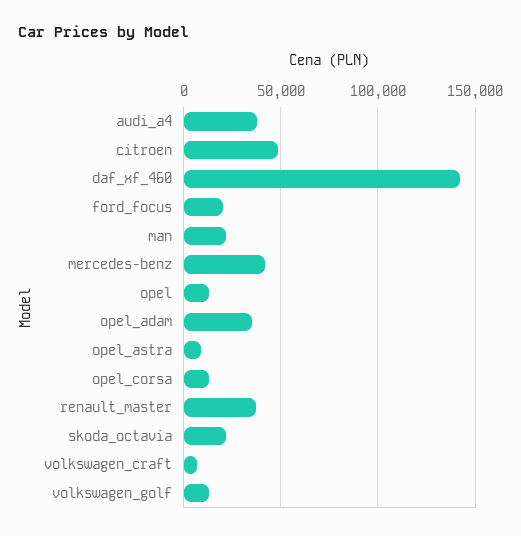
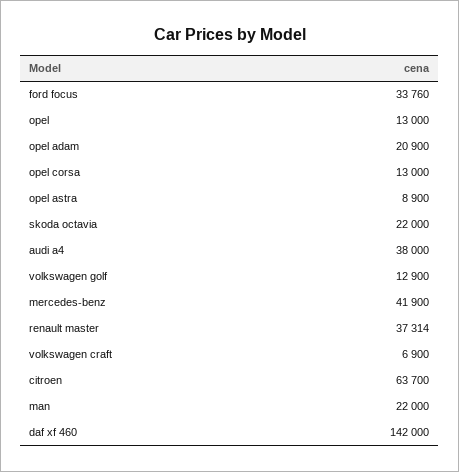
  {
    "audi_a4": 38000,
-   "citroen": 50000,
+   "citroen": 63700,
    "daf_xf_460": 142000,
-   "ford_focus": 20000,
+   "ford_focus": 33760,
    "man": 22000,
    "mercedes-benz": 41900,
    "opel": 13000,
-   "opel_adam": 35000,
+   "opel_adam": 20900,
    "opel_astra": 8900,
    "opel_corsa": 13000,
    "renault_master": 37314,
    "skoda_octavia": 22000,
    "volkswagen_craft": 6900,
    "volkswagen_golf": 12900
  }

